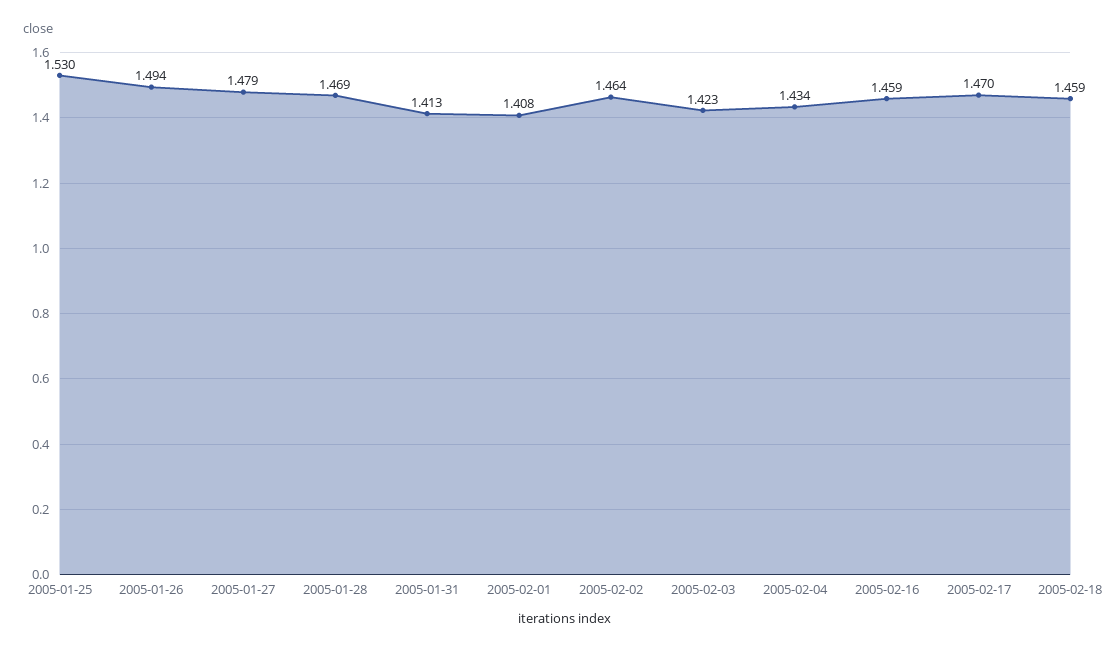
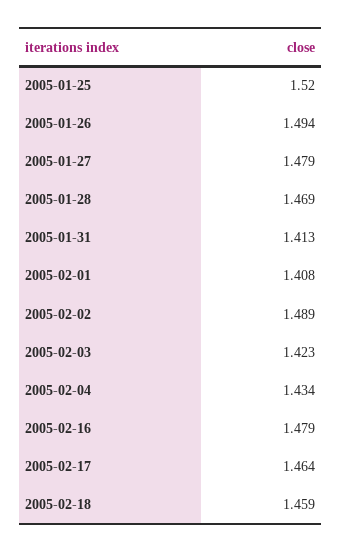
  {
-   "2005-01-25": 1.53,
+   "2005-01-25": 1.52,
    "2005-01-26": 1.494,
    "2005-01-27": 1.479,
    "2005-01-28": 1.469,
    "2005-01-31": 1.413,
    "2005-02-01": 1.408,
-   "2005-02-02": 1.464,
+   "2005-02-02": 1.489,
    "2005-02-03": 1.423,
    "2005-02-04": 1.434,
-   "2005-02-16": 1.459,
+   "2005-02-16": 1.479,
-   "2005-02-17": 1.47,
+   "2005-02-17": 1.464,
    "2005-02-18": 1.459
  }

